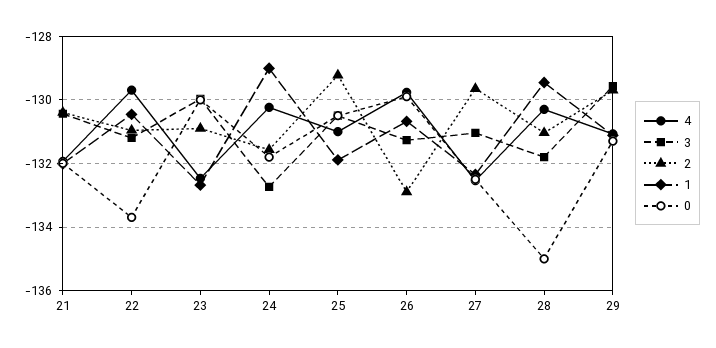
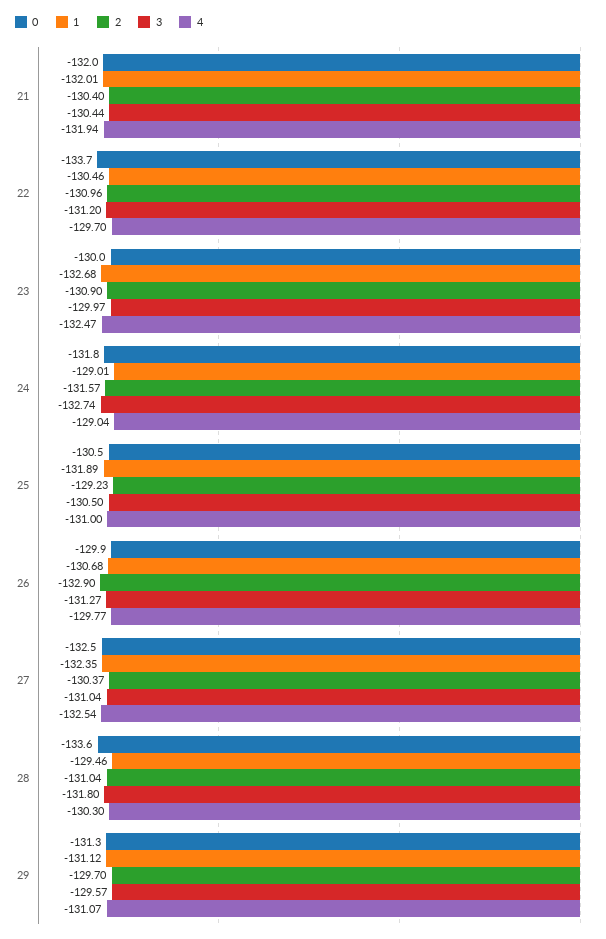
  {
    "4": {
      "21": -131.94,
      "22": -129.7,
      "23": -132.47,
-     "24": -130.2,
+     "24": -129.04,
      "25": -131,
      "26": -129.77,
      "27": -132.54,
      "28": -130.3,
      "29": -131.07
    },
    "3": {
      "21": -130.44,
      "22": -131.2,
      "23": -129.97,
      "24": -132.74,
      "25": -130.5,
      "26": -131.27,
      "27": -131.04,
      "28": -131.8,
      "29": -129.57
    },
    "2": {
      "21": -130.4,
      "22": -130.96,
      "23": -130.9,
      "24": -131.57,
      "25": -129.23,
      "26": -132.9,
-     "27": -129.6,
+     "27": -130.37,
      "28": -131.04,
      "29": -129.7
    },
    "1": {
      "21": -132.01,
      "22": -130.46,
      "23": -132.68,
      "24": -129.01,
      "25": -131.89,
      "26": -130.68,
      "27": -132.35,
      "28": -129.46,
      "29": -131.12
    },
    "0": {
      "21": -132,
      "22": -133.7,
      "23": -130,
      "24": -131.8,
      "25": -130.5,
      "26": -129.9,
      "27": -132.5,
-     "28": -135,
+     "28": -133.6,
      "29": -131.3
    }
  }

